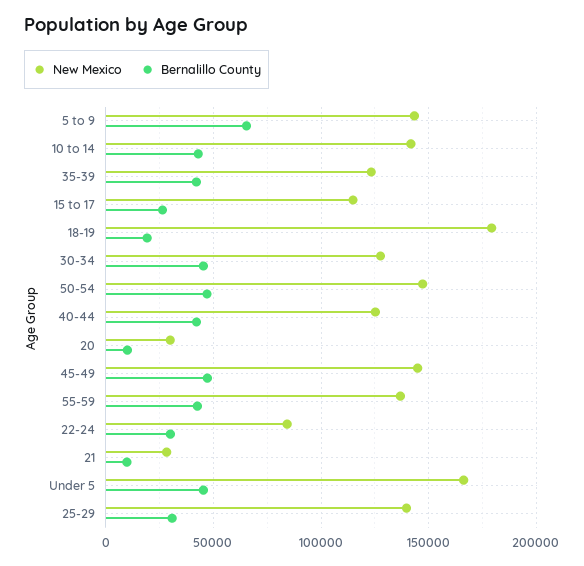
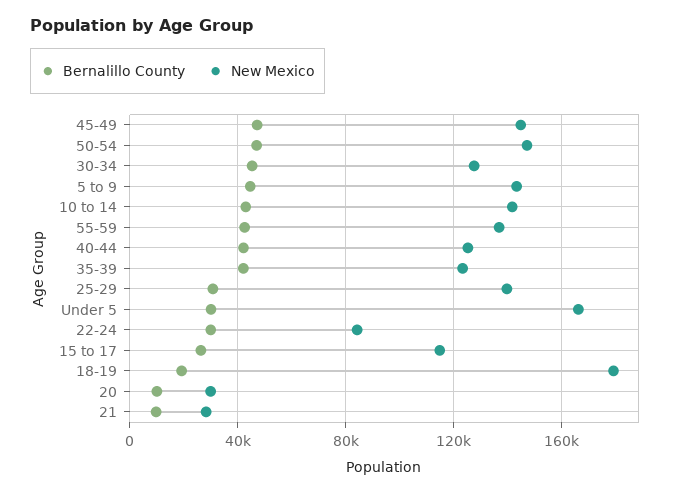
  {
    "New Mexico": {
      "5 to 9": 145000,
      "10 to 14": 140000,
      "35-39": 125000,
      "15 to 17": 115000,
      "18-19": 180000,
      "30-34": 130000,
      "50-54": 145000,
      "40-44": 125000,
      "20": 30000,
      "45-49": 145000,
      "55-59": 135000,
      "22-24": 85000,
      "21": 30000,
      "Under 5": 165000,
      "25-29": 140000
    },
    "Bernalillo County": {
-     "5 to 9": 65000,
+     "5 to 9": 45000,
      "10 to 14": 45000,
      "35-39": 40000,
      "15 to 17": 25000,
      "18-19": 20000,
      "30-34": 45000,
      "50-54": 45000,
      "40-44": 40000,
      "20": 10000,
      "45-49": 45000,
      "55-59": 45000,
      "22-24": 30000,
      "21": 10000,
-     "Under 5": 45000,
+     "Under 5": 30000,
      "25-29": 30000
    }
  }

